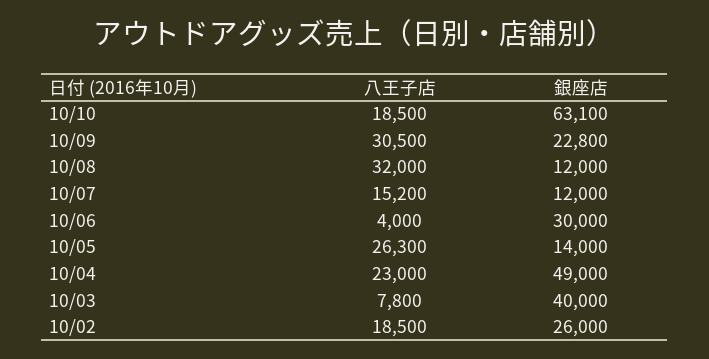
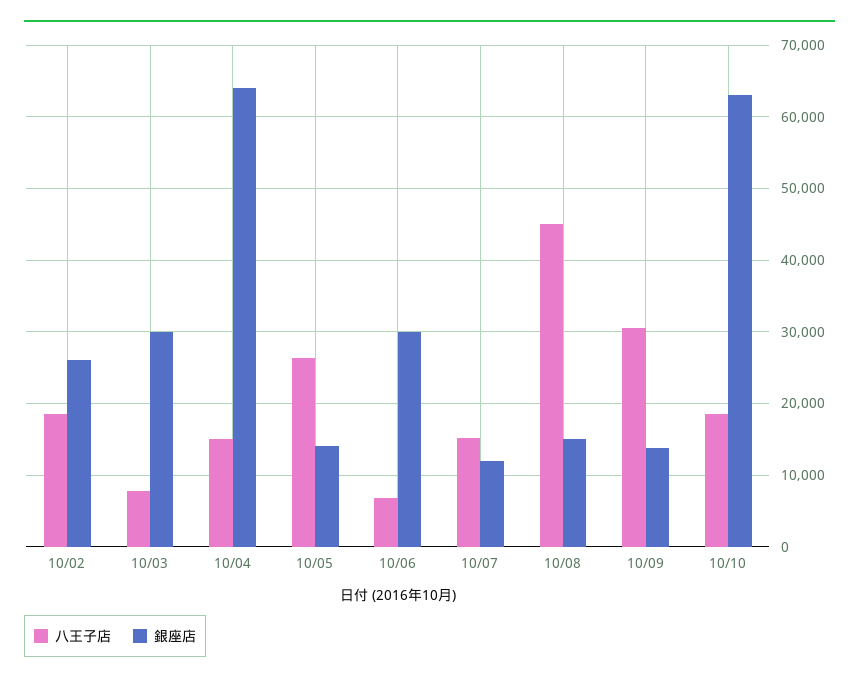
  {
    "八王子店": {
      "10/10": 18500,
      "10/09": 30500,
-     "10/08": 32000,
+     "10/08": 45000,
      "10/07": 15200,
-     "10/06": 4000,
+     "10/06": 7000,
      "10/05": 26300,
-     "10/04": 23000,
+     "10/04": 15000,
      "10/03": 7800,
      "10/02": 18500
    },
    "銀座店": {
      "10/10": 63100,
-     "10/09": 22800,
+     "10/09": 14000,
-     "10/08": 12000,
+     "10/08": 15000,
      "10/07": 12000,
      "10/06": 30000,
      "10/05": 14000,
-     "10/04": 49000,
+     "10/04": 64000,
-     "10/03": 40000,
+     "10/03": 30000,
      "10/02": 26000
    }
  }

